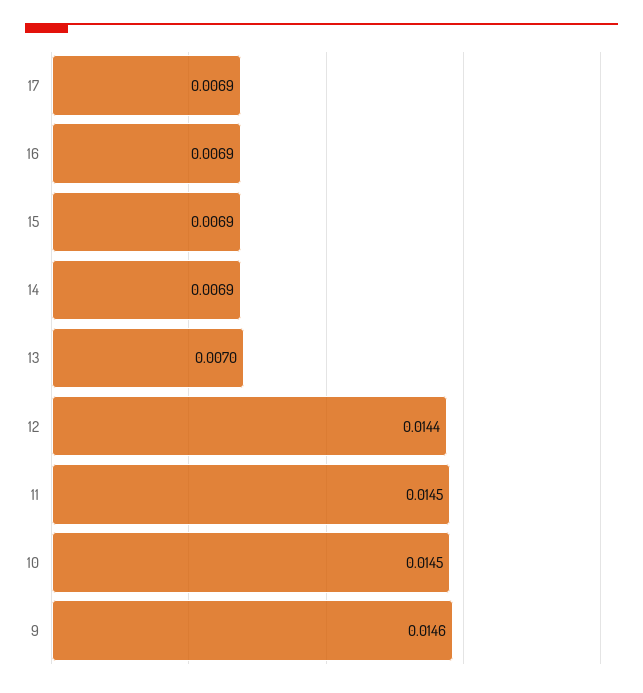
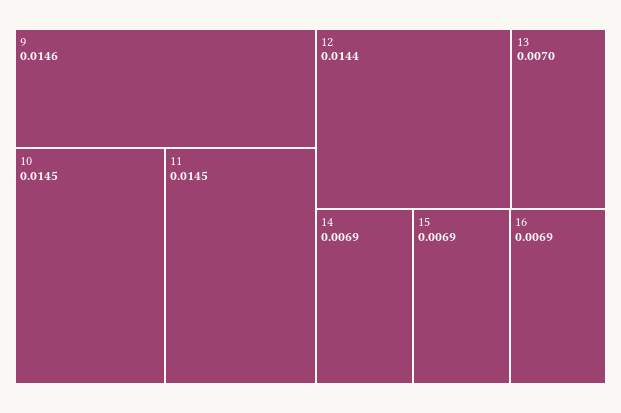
  {
-   "17": 0.0069,
    "16": 0.0069,
    "15": 0.0069,
    "14": 0.0069,
    "13": 0.007,
    "12": 0.0144,
    "11": 0.0145,
    "10": 0.0145,
    "9": 0.0146
  }

